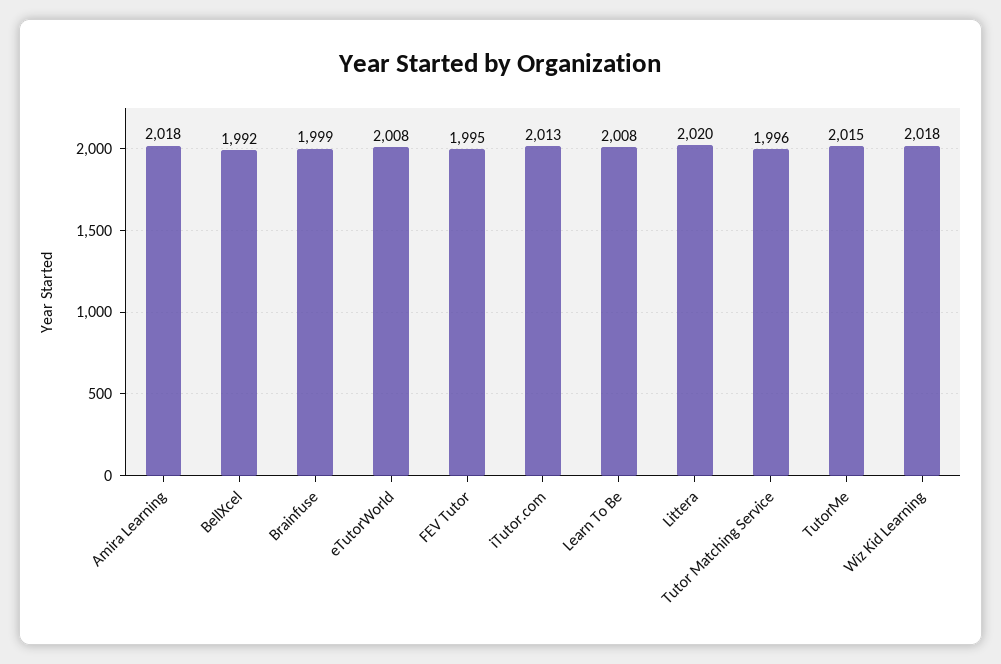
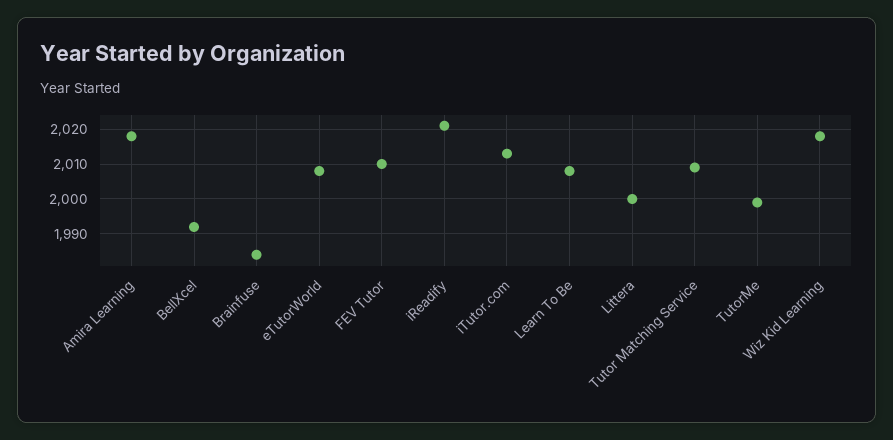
  {
    "Amira Learning": 2018,
    "BellXcel": 1992,
-   "Brainfuse": 1999,
+   "Brainfuse": 1985,
    "eTutorWorld": 2008,
-   "FEV Tutor": 1995,
+   "FEV Tutor": 2010,
    "iTutor.com": 2013,
    "Learn To Be": 2008,
-   "Littera": 2020,
+   "Littera": 2000,
-   "Tutor Matching Service": 1996,
+   "Tutor Matching Service": 2010,
-   "TutorMe": 2015,
+   "TutorMe": 2000,
-   "Wiz Kid Learning": 2018
+   "Wiz Kid Learning": 2018,
+   "iReadify": 2020
  }

